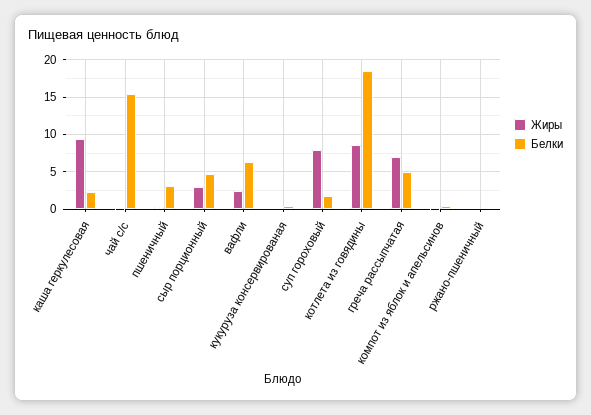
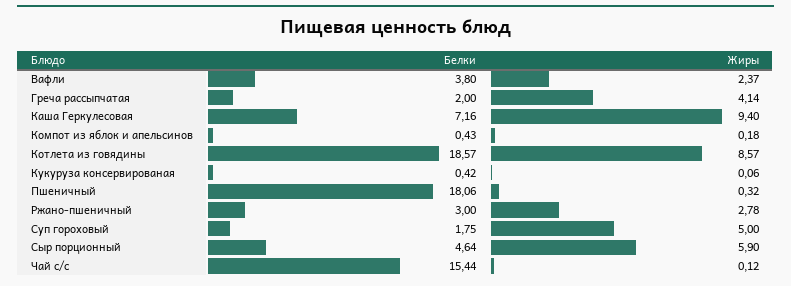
  {
    "Жиры": {
      "каша геркулесовая": 9.4,
      "чай с/с": 0.12,
      "пшеничный": 0.32,
-     "сыр порционный": 3,
+     "сыр порционный": 5.9,
      "вафли": 2.37,
      "кукуруза консервированая": 0.06,
-     "суп гороховый": 8,
+     "суп гороховый": 5,
      "котлета из говядины": 8.57,
-     "греча рассыпчатая": 7,
+     "греча рассыпчатая": 4.14,
      "компот из яблок и апельсинов": 0.18,
-     "ржано-пшеничный": 0
+     "ржано-пшеничный": 2.78
    },
    "Белки": {
-     "каша геркулесовая": 2,
+     "каша геркулесовая": 7.16,
      "чай с/с": 15.44,
-     "пшеничный": 3,
+     "пшеничный": 18.06,
      "сыр порционный": 4.64,
-     "вафли": 6,
+     "вафли": 3.8,
      "кукуруза консервированая": 0.42,
      "суп гороховый": 1.75,
      "котлета из говядины": 18.57,
-     "греча рассыпчатая": 5,
+     "греча рассыпчатая": 2,
      "компот из яблок и апельсинов": 0.43,
-     "ржано-пшеничный": 0
+     "ржано-пшеничный": 3
    }
  }

